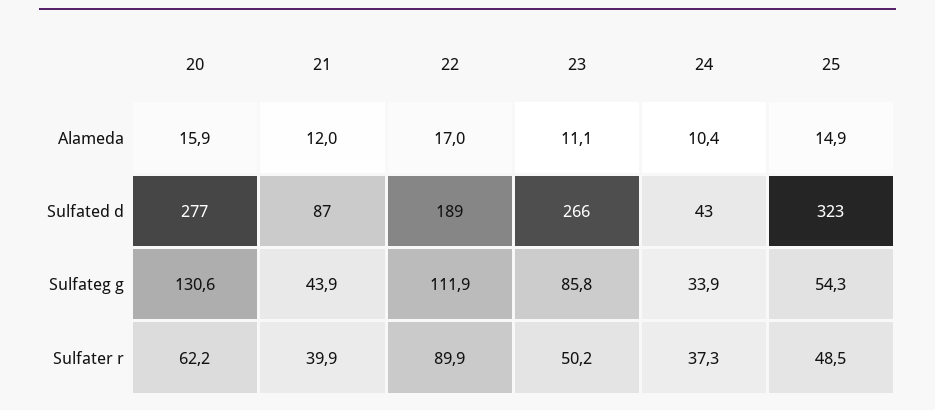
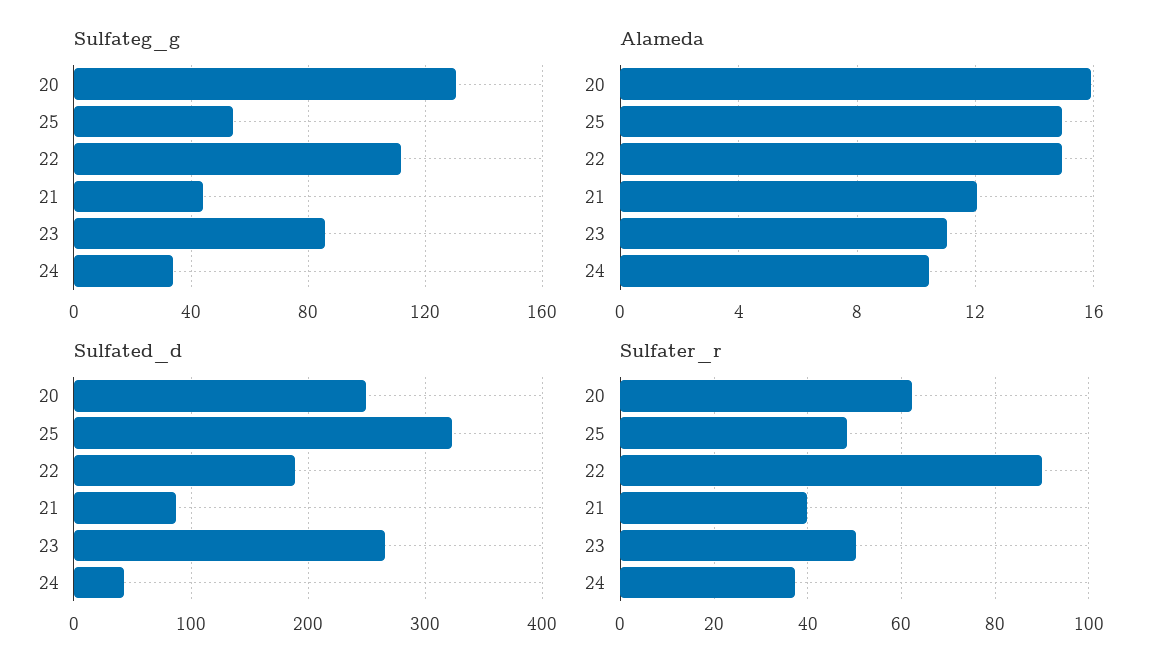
  {
    "Alameda": {
      "20": 15.9,
      "21": 12,
-     "22": 17,
+     "22": 15,
      "23": 11.1,
      "24": 10.4,
      "25": 14.9
    },
    "Sulfated d": {
-     "20": 277,
+     "20": 250,
      "21": 87,
      "22": 189,
      "23": 266,
      "24": 43,
      "25": 323
    },
    "Sulfateg g": {
      "20": 130.6,
      "21": 43.9,
      "22": 111.9,
      "23": 85.8,
      "24": 33.9,
      "25": 54.3
    },
    "Sulfater r": {
      "20": 62.2,
      "21": 39.9,
      "22": 89.9,
      "23": 50.2,
      "24": 37.3,
      "25": 48.5
    }
  }

